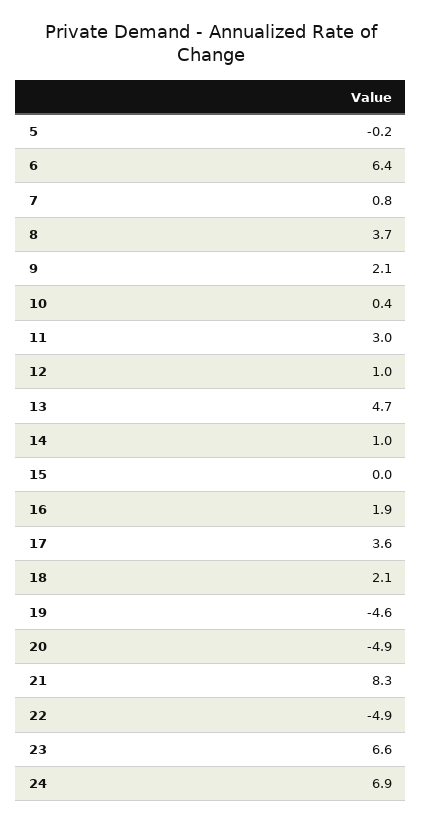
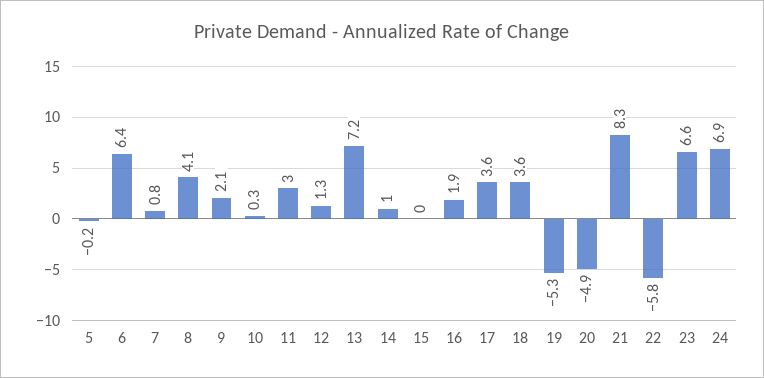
  {
    "5": -0.2,
    "6": 6.4,
    "7": 0.8,
-   "8": 3.7,
+   "8": 4.1,
    "9": 2.1,
-   "10": 0.4,
+   "10": 0.3,
    "11": 3,
-   "12": 1,
+   "12": 1.3,
-   "13": 4.7,
+   "13": 7.2,
    "14": 1,
    "15": 0,
    "16": 1.9,
    "17": 3.6,
-   "18": 2.1,
+   "18": 3.6,
-   "19": -4.6,
+   "19": -5.3,
    "20": -4.9,
    "21": 8.3,
-   "22": -4.9,
+   "22": -5.8,
    "23": 6.6,
    "24": 6.9
  }

